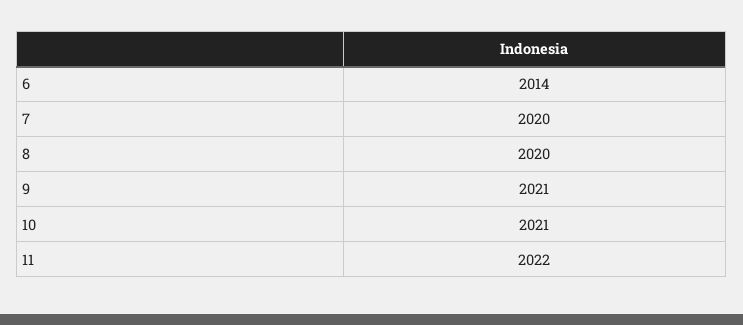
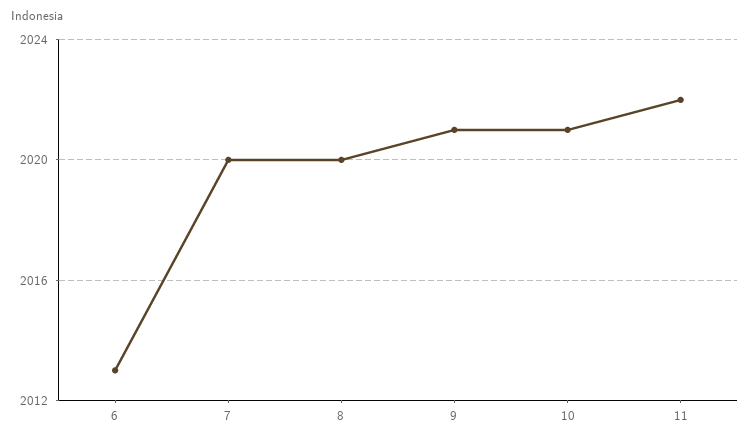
  {
-   "6": 2014,
+   "6": 2013,
    "7": 2020,
    "8": 2020,
    "9": 2021,
    "10": 2021,
    "11": 2022
  }

